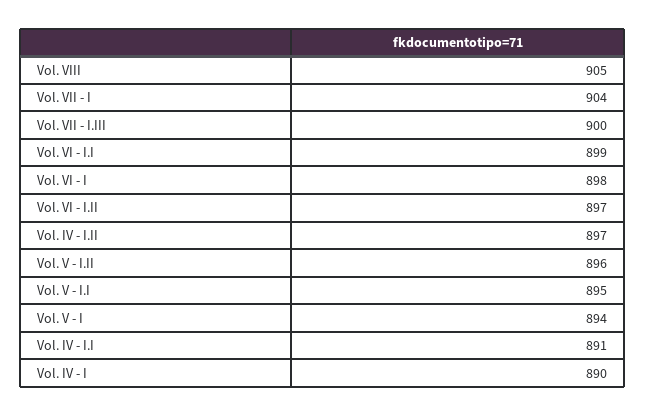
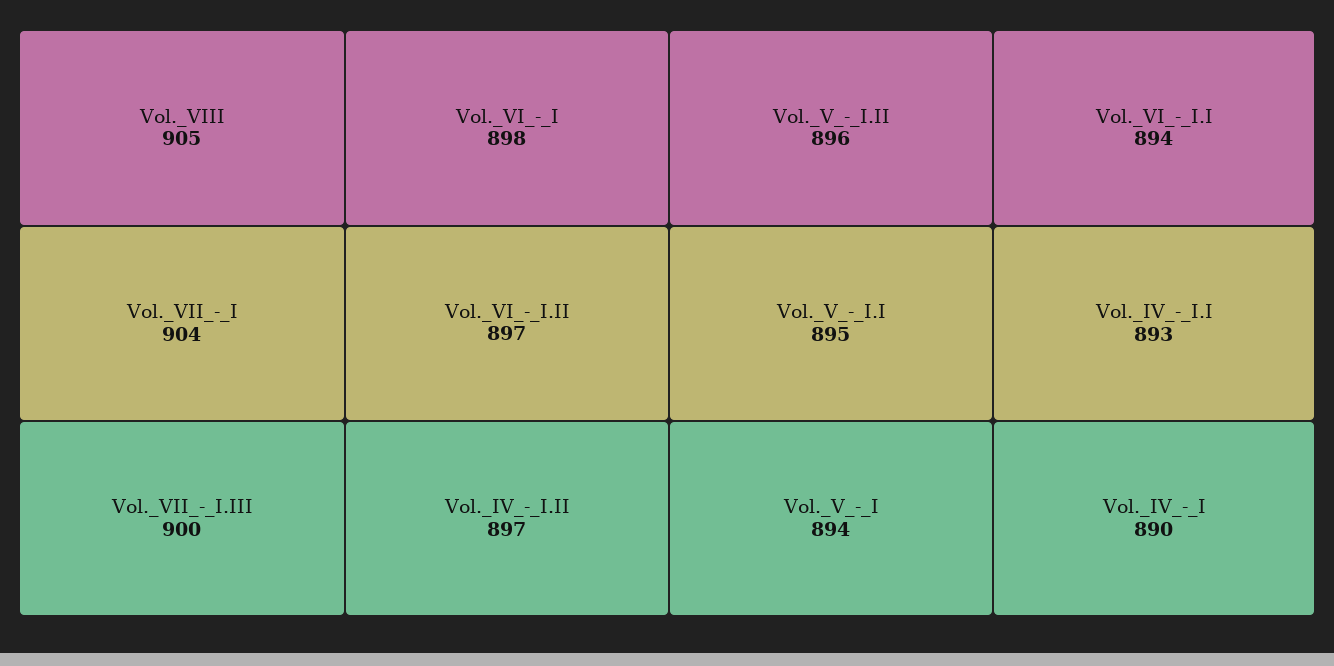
  {
    "Vol. VIII": 905,
    "Vol. VII - I": 904,
    "Vol. VII - I.III": 900,
-   "Vol. VI - I.I": 899,
+   "Vol. VI - I.I": 894,
    "Vol. VI - I": 898,
    "Vol. VI - I.II": 897,
    "Vol. IV - I.II": 897,
    "Vol. V - I.II": 896,
    "Vol. V - I.I": 895,
    "Vol. V - I": 894,
-   "Vol. IV - I.I": 891,
+   "Vol. IV - I.I": 893,
    "Vol. IV - I": 890
  }

